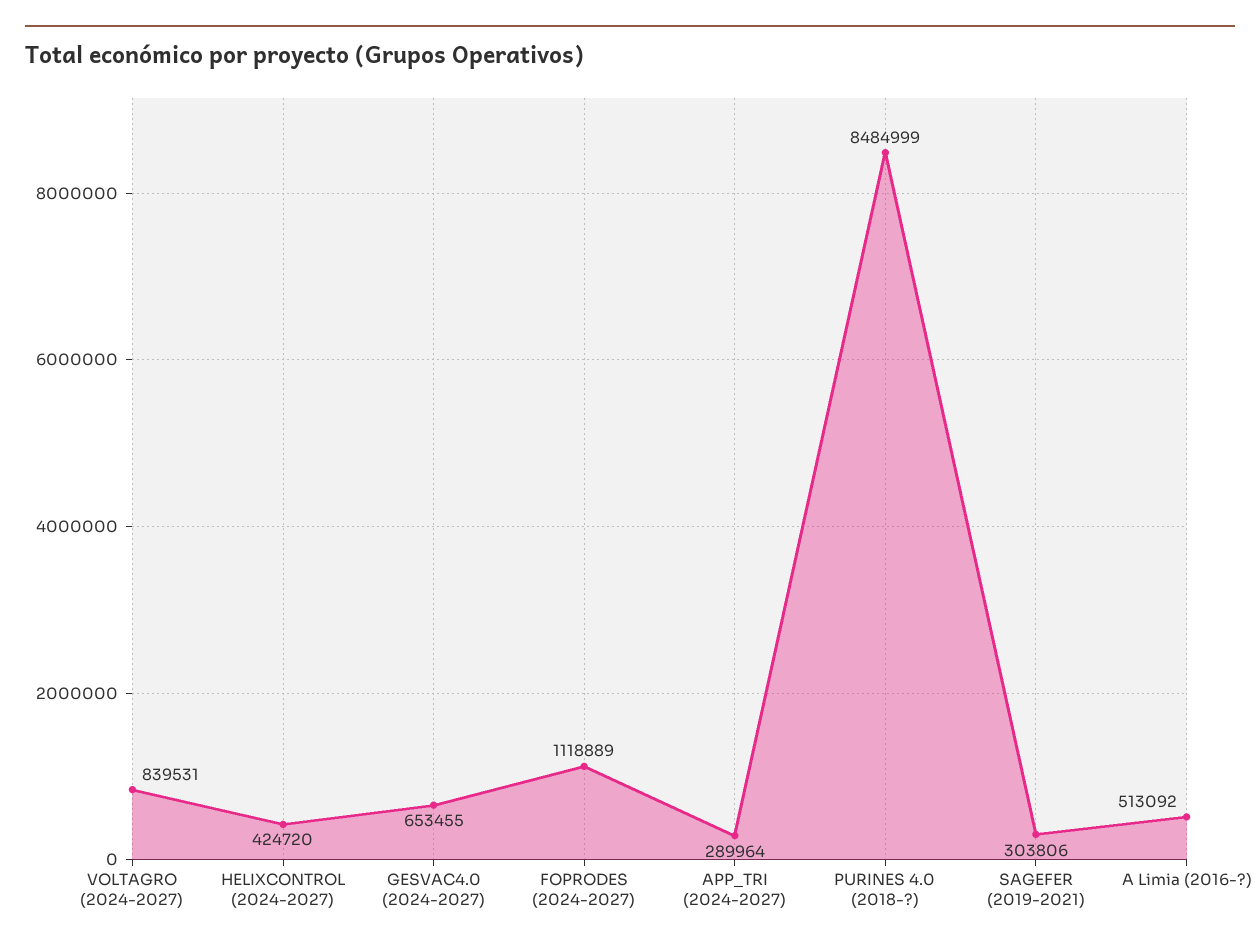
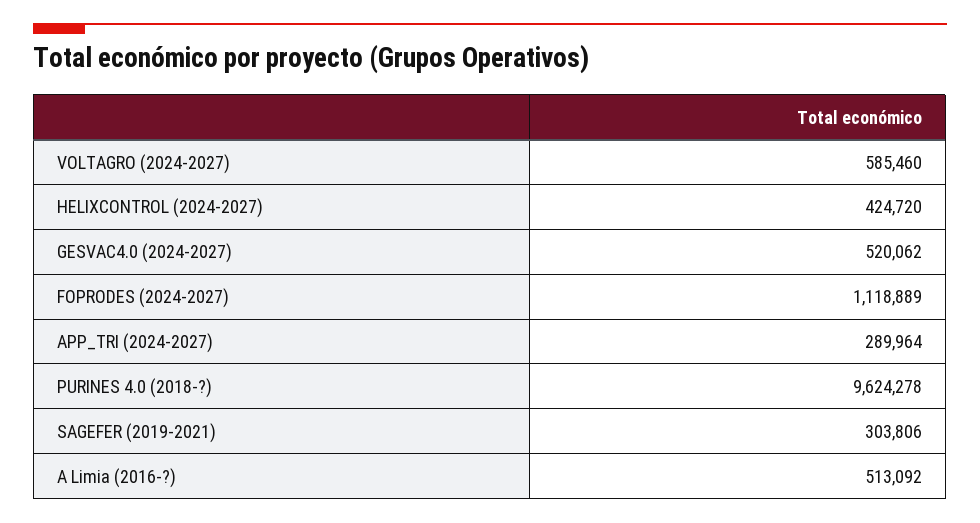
  {
-   "VOLTAGRO (2024-2027)": 839531,
+   "VOLTAGRO (2024-2027)": 585460,
    "HELIXCONTROL (2024-2027)": 424720,
-   "GESVAC4.0 (2024-2027)": 653455,
+   "GESVAC4.0 (2024-2027)": 520062,
    "FOPRODES (2024-2027)": 1118889,
    "APP_TRI (2024-2027)": 289964,
-   "PURINES 4.0 (2018-?)": 8484999,
+   "PURINES 4.0 (2018-?)": 9624278,
    "SAGEFER (2019-2021)": 303806,
    "A Limia (2016-?)": 513092
  }

